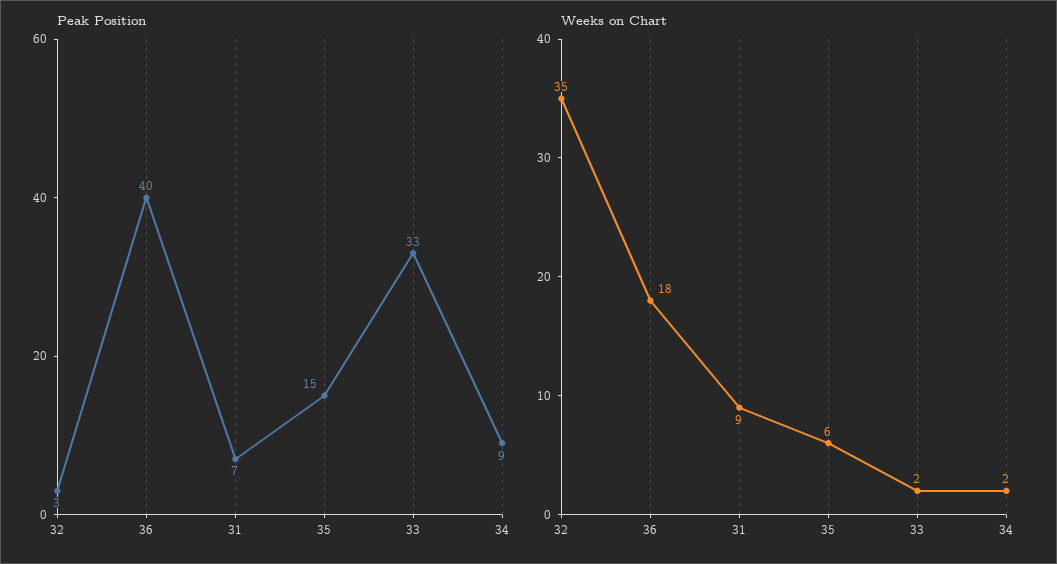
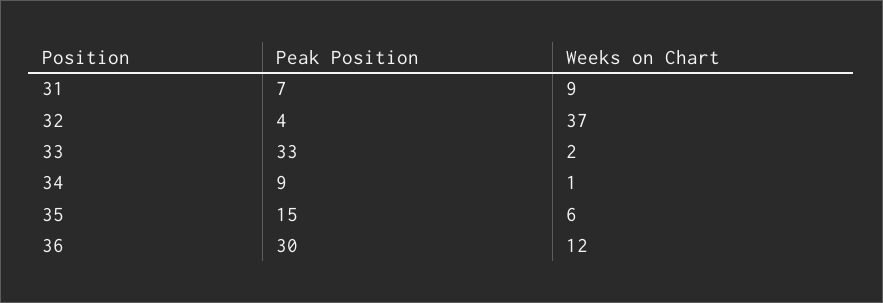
  {
    "Peak Position": {
-     "32": 3,
+     "32": 4,
-     "36": 40,
+     "36": 30,
      "31": 7,
      "35": 15,
      "33": 33,
      "34": 9
    },
    "Weeks on Chart": {
-     "32": 35,
+     "32": 37,
-     "36": 18,
+     "36": 12,
      "31": 9,
      "35": 6,
      "33": 2,
-     "34": 2
+     "34": 1
    }
  }

